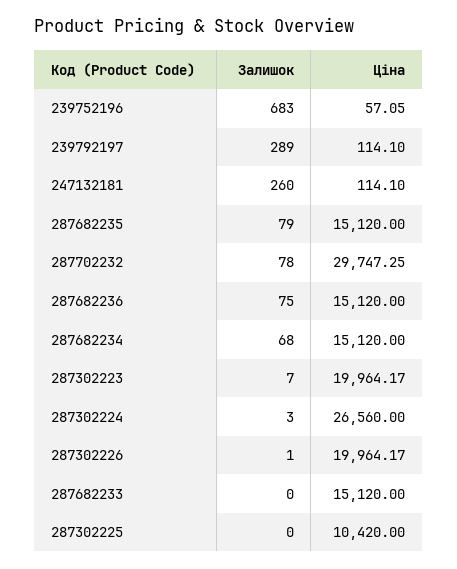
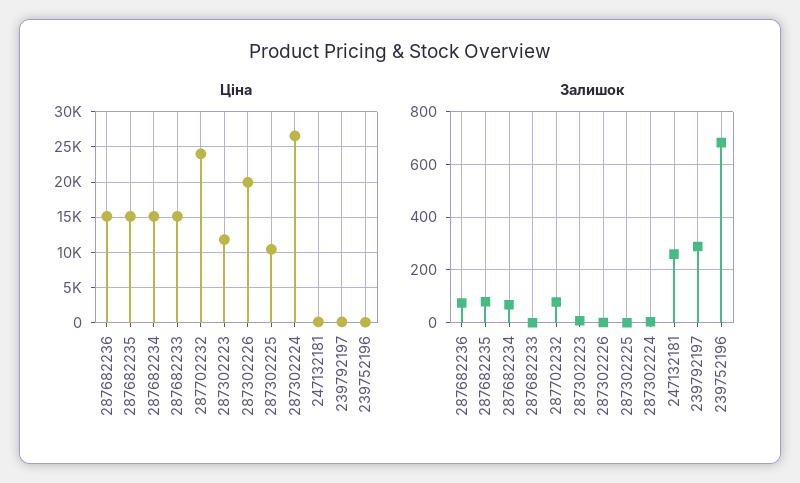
  {
    "Залишок": {
      "239752196": 683,
      "239792197": 289,
      "247132181": 260,
      "287682235": 79,
      "287702232": 78,
      "287682236": 75,
      "287682234": 68,
      "287302223": 7,
      "287302224": 3,
      "287302226": 1,
      "287682233": 0,
      "287302225": 0
    },
    "Ціна": {
      "239752196": 57.05,
      "239792197": 114.1,
      "247132181": 114.1,
      "287682235": 15120,
-     "287702232": 29747.25,
+     "287702232": 24000,
      "287682236": 15120,
      "287682234": 15120,
-     "287302223": 19964.17,
+     "287302223": 12000,
      "287302224": 26560,
      "287302226": 19964.17,
      "287682233": 15120,
      "287302225": 10420
    }
  }

